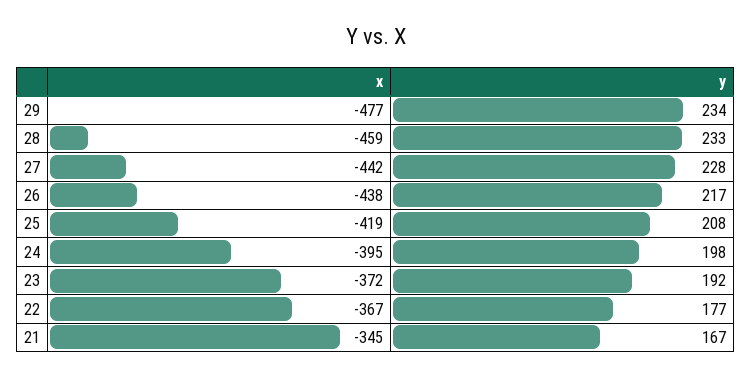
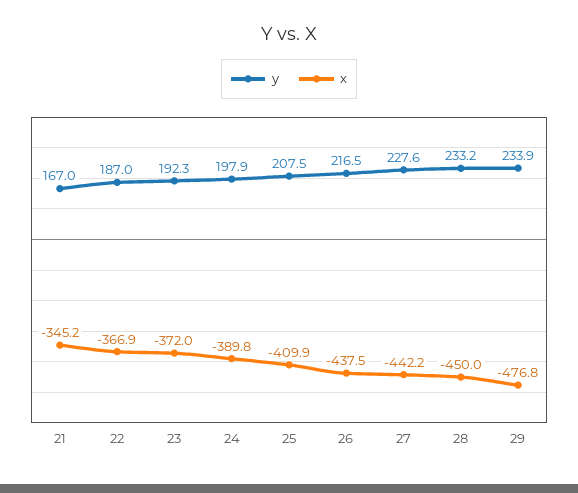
  {
    "x": {
      "29": -476.8,
-     "28": -459,
+     "28": -450,
      "27": -442.2,
      "26": -437.5,
-     "25": -419,
+     "25": -409.9,
-     "24": -395,
+     "24": -389.8,
      "23": -372,
      "22": -366.9,
      "21": -345.2
    },
    "y": {
      "29": 233.9,
      "28": 233.2,
      "27": 227.6,
      "26": 216.5,
      "25": 207.5,
      "24": 197.9,
      "23": 192.3,
-     "22": 177,
+     "22": 187,
      "21": 167
    }
  }

